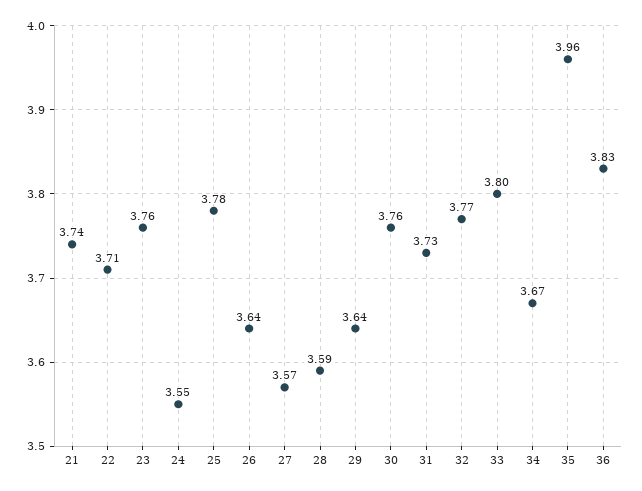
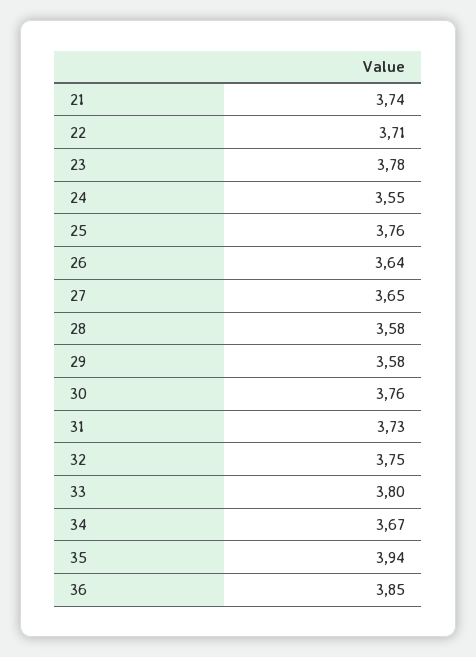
  {
    "21": 3.74,
    "22": 3.71,
-   "23": 3.76,
+   "23": 3.78,
    "24": 3.55,
-   "25": 3.78,
+   "25": 3.76,
    "26": 3.64,
-   "27": 3.57,
+   "27": 3.65,
-   "28": 3.59,
+   "28": 3.58,
-   "29": 3.64,
+   "29": 3.58,
    "30": 3.76,
    "31": 3.73,
-   "32": 3.77,
+   "32": 3.75,
    "33": 3.8,
    "34": 3.67,
-   "35": 3.96,
+   "35": 3.94,
-   "36": 3.83
+   "36": 3.85
  }

